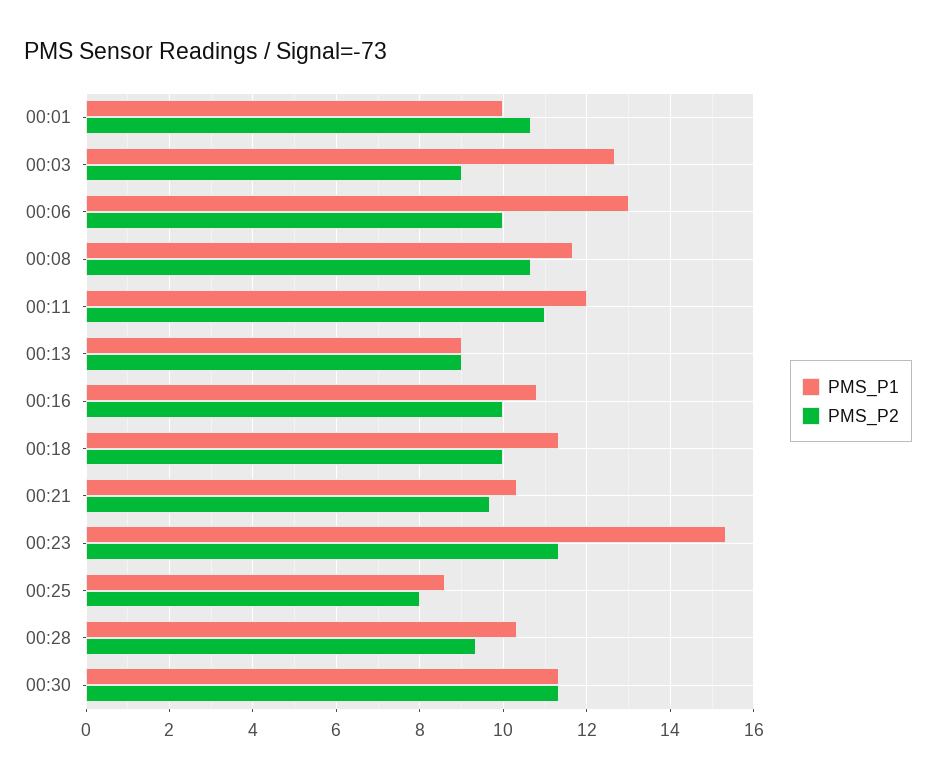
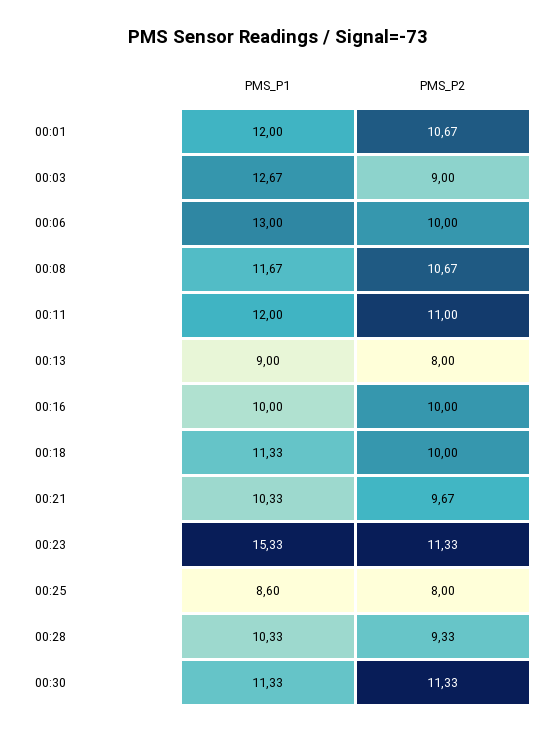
  {
    "PMS_P1": {
-     "00:01": 10,
+     "00:01": 12,
      "00:03": 12.67,
      "00:06": 13,
      "00:08": 11.67,
      "00:11": 12,
      "00:13": 9,
-     "00:16": 10.8,
+     "00:16": 10,
      "00:18": 11.33,
      "00:21": 10.33,
      "00:23": 15.33,
      "00:25": 8.6,
      "00:28": 10.33,
      "00:30": 11.33
    },
    "PMS_P2": {
      "00:01": 10.67,
      "00:03": 9,
      "00:06": 10,
      "00:08": 10.67,
      "00:11": 11,
-     "00:13": 9,
+     "00:13": 8,
      "00:16": 10,
      "00:18": 10,
      "00:21": 9.67,
      "00:23": 11.33,
      "00:25": 8,
      "00:28": 9.33,
      "00:30": 11.33
    }
  }

